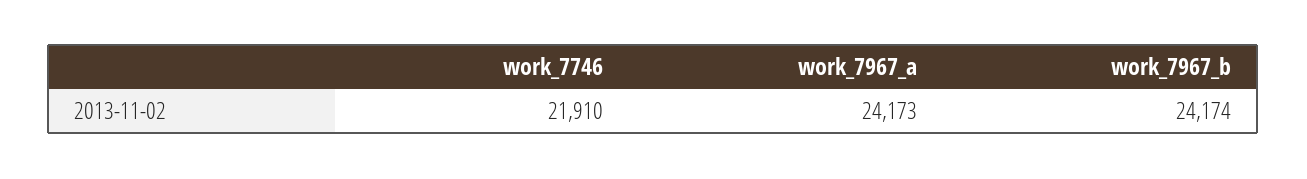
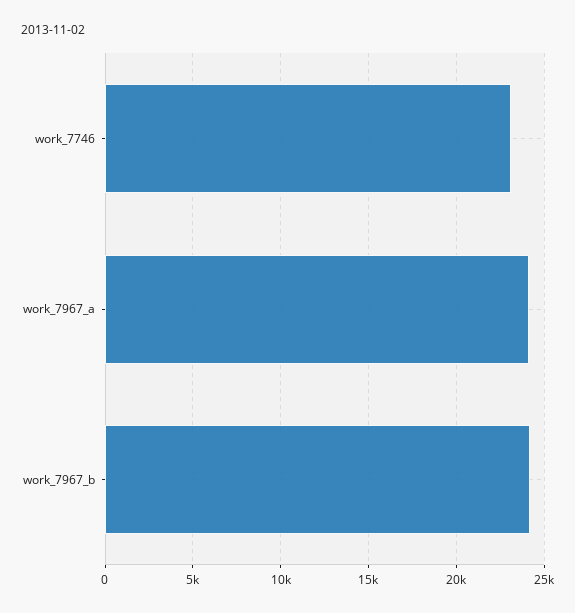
  {
-   "work_7746": 21910,
+   "work_7746": 23000,
    "work_7967_a": 24173,
    "work_7967_b": 24174
  }

